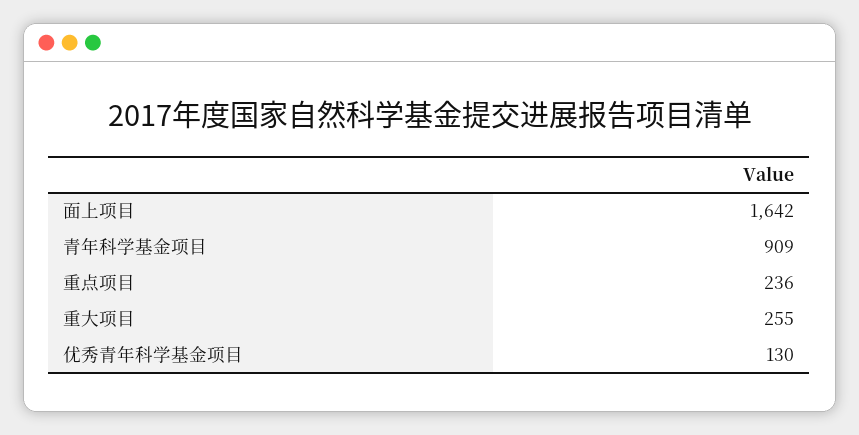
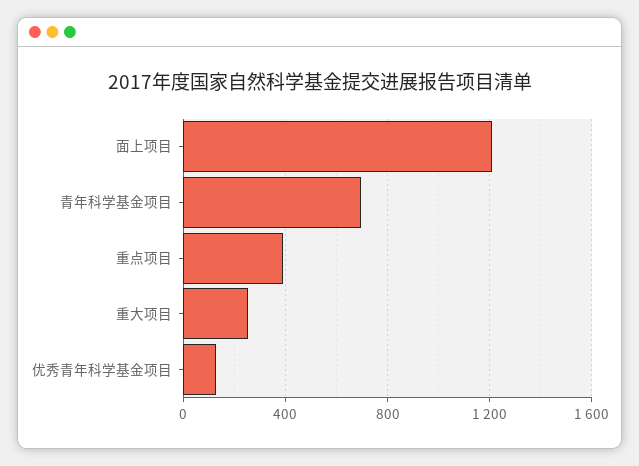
  {
-   "面上项目": 1642,
+   "面上项目": 1200,
-   "青年科学基金项目": 909,
+   "青年科学基金项目": 700,
-   "重点项目": 236,
+   "重点项目": 400,
    "重大项目": 255,
    "优秀青年科学基金项目": 130
  }

